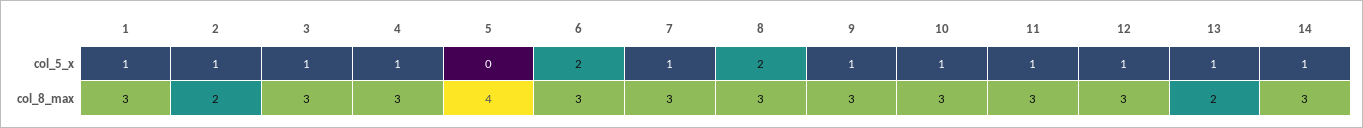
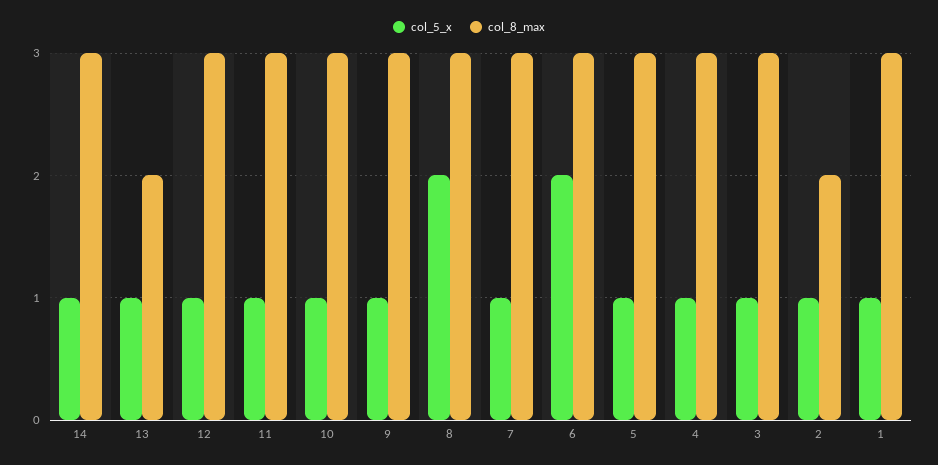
  {
    "col_5_x": {
      "1": 1,
      "2": 1,
      "3": 1,
      "4": 1,
-     "5": 0,
+     "5": 1,
      "6": 2,
      "7": 1,
      "8": 2,
      "9": 1,
      "10": 1,
      "11": 1,
      "12": 1,
      "13": 1,
      "14": 1
    },
    "col_8_max": {
      "1": 3,
      "2": 2,
      "3": 3,
      "4": 3,
-     "5": 4,
+     "5": 3,
      "6": 3,
      "7": 3,
      "8": 3,
      "9": 3,
      "10": 3,
      "11": 3,
      "12": 3,
      "13": 2,
      "14": 3
    }
  }

